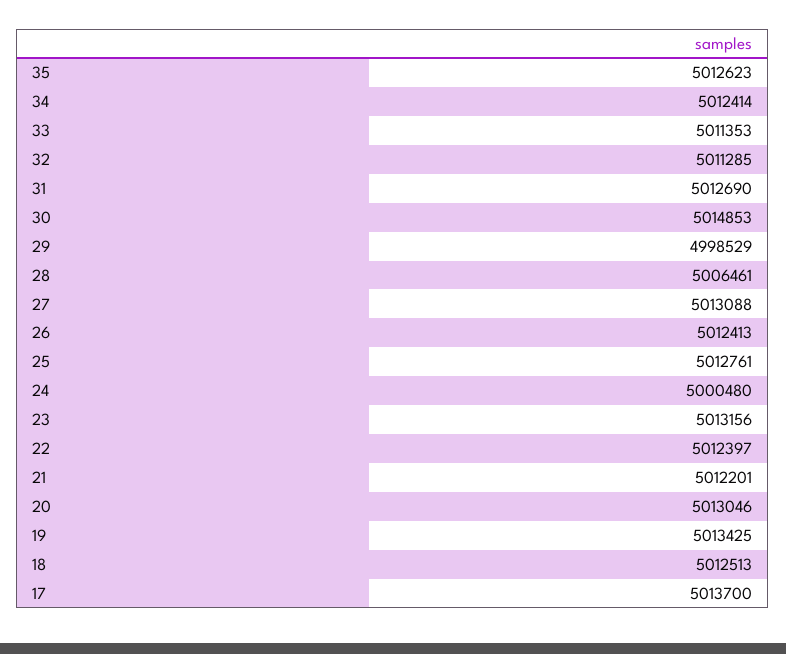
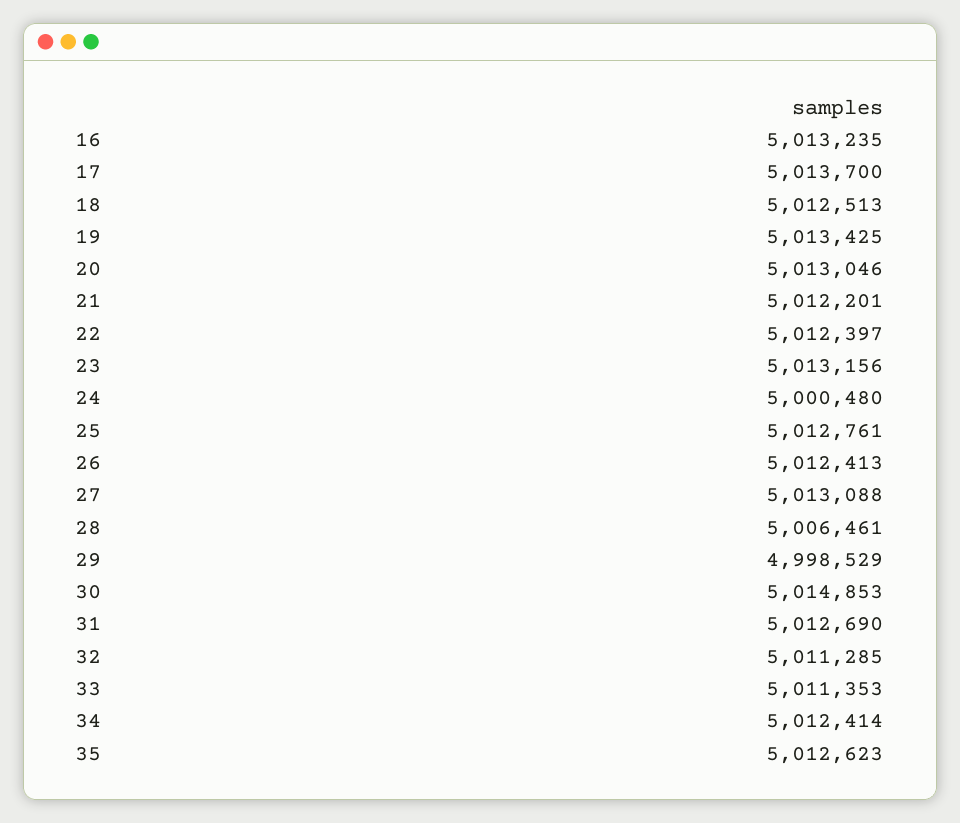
  {
    "35": 5012623,
    "34": 5012414,
    "33": 5011353,
    "32": 5011285,
    "31": 5012690,
    "30": 5014853,
    "29": 4998529,
    "28": 5006461,
    "27": 5013088,
    "26": 5012413,
    "25": 5012761,
    "24": 5000480,
    "23": 5013156,
    "22": 5012397,
    "21": 5012201,
    "20": 5013046,
    "19": 5013425,
    "18": 5012513,
-   "17": 5013700
+   "17": 5013700,
+   "16": 5013235
  }

